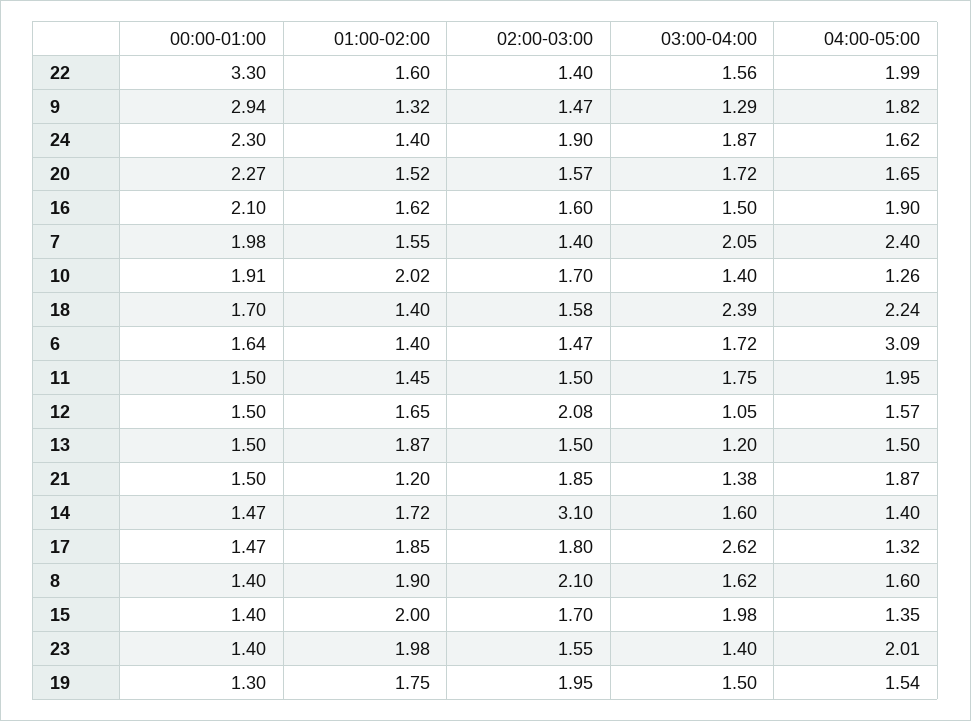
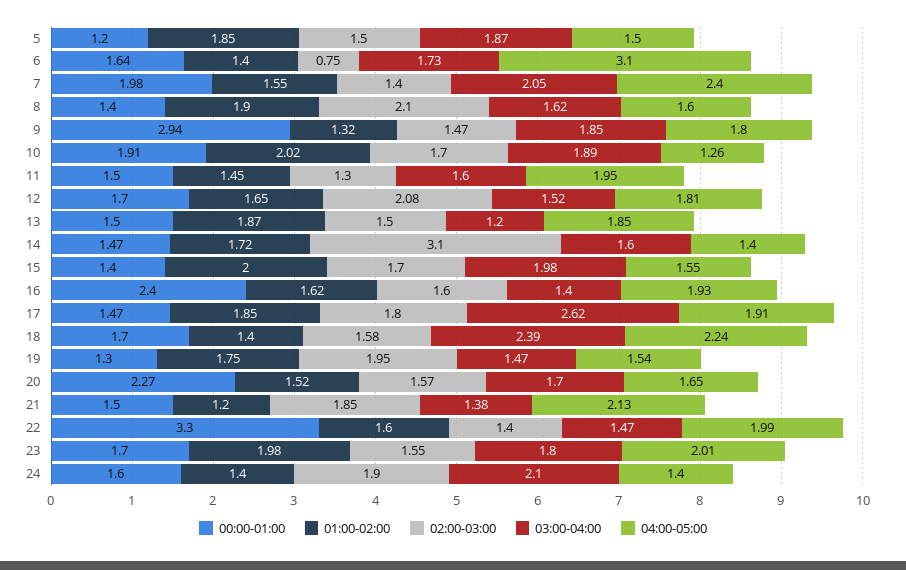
  {
    "00:00-01:00": {
      "22": 3.3,
      "9": 2.94,
-     "24": 2.3,
+     "24": 1.6,
      "20": 2.27,
-     "16": 2.1,
+     "16": 2.4,
      "7": 1.98,
      "10": 1.91,
      "18": 1.7,
      "6": 1.64,
      "11": 1.5,
-     "12": 1.5,
+     "12": 1.7,
      "13": 1.5,
      "21": 1.5,
      "14": 1.47,
      "17": 1.47,
      "8": 1.4,
      "15": 1.4,
-     "23": 1.4,
+     "23": 1.7,
-     "19": 1.3
+     "19": 1.3,
+     "5": 1.2
    },
    "01:00-02:00": {
      "22": 1.6,
      "9": 1.32,
      "24": 1.4,
      "20": 1.52,
      "16": 1.62,
      "7": 1.55,
      "10": 2.02,
      "18": 1.4,
      "6": 1.4,
      "11": 1.45,
      "12": 1.65,
      "13": 1.87,
      "21": 1.2,
      "14": 1.72,
      "17": 1.85,
      "8": 1.9,
      "15": 2,
      "23": 1.98,
-     "19": 1.75
+     "19": 1.75,
+     "5": 1.85
    },
    "02:00-03:00": {
      "22": 1.4,
      "9": 1.47,
      "24": 1.9,
      "20": 1.57,
      "16": 1.6,
      "7": 1.4,
      "10": 1.7,
      "18": 1.58,
-     "6": 1.47,
+     "6": 0.75,
-     "11": 1.5,
+     "11": 1.3,
      "12": 2.08,
      "13": 1.5,
      "21": 1.85,
      "14": 3.1,
      "17": 1.8,
      "8": 2.1,
      "15": 1.7,
      "23": 1.55,
-     "19": 1.95
+     "19": 1.95,
+     "5": 1.5
    },
    "03:00-04:00": {
-     "22": 1.56,
+     "22": 1.47,
-     "9": 1.29,
+     "9": 1.85,
-     "24": 1.87,
+     "24": 2.1,
-     "20": 1.72,
+     "20": 1.7,
-     "16": 1.5,
+     "16": 1.4,
      "7": 2.05,
-     "10": 1.4,
+     "10": 1.89,
      "18": 2.39,
-     "6": 1.72,
+     "6": 1.73,
-     "11": 1.75,
+     "11": 1.6,
-     "12": 1.05,
+     "12": 1.52,
      "13": 1.2,
      "21": 1.38,
      "14": 1.6,
      "17": 2.62,
      "8": 1.62,
      "15": 1.98,
-     "23": 1.4,
+     "23": 1.8,
-     "19": 1.5
+     "19": 1.47,
+     "5": 1.87
    },
    "04:00-05:00": {
      "22": 1.99,
-     "9": 1.82,
+     "9": 1.8,
-     "24": 1.62,
+     "24": 1.4,
      "20": 1.65,
-     "16": 1.9,
+     "16": 1.93,
      "7": 2.4,
      "10": 1.26,
      "18": 2.24,
-     "6": 3.09,
+     "6": 3.1,
      "11": 1.95,
-     "12": 1.57,
+     "12": 1.81,
-     "13": 1.5,
+     "13": 1.85,
-     "21": 1.87,
+     "21": 2.13,
      "14": 1.4,
-     "17": 1.32,
+     "17": 1.91,
      "8": 1.6,
-     "15": 1.35,
+     "15": 1.55,
      "23": 2.01,
-     "19": 1.54
+     "19": 1.54,
+     "5": 1.5
    }
  }

